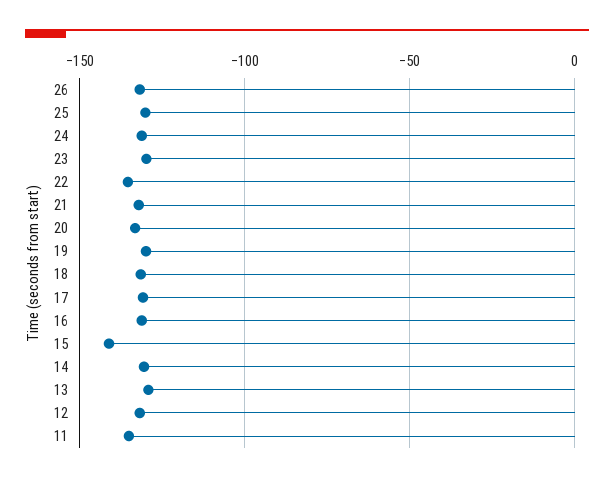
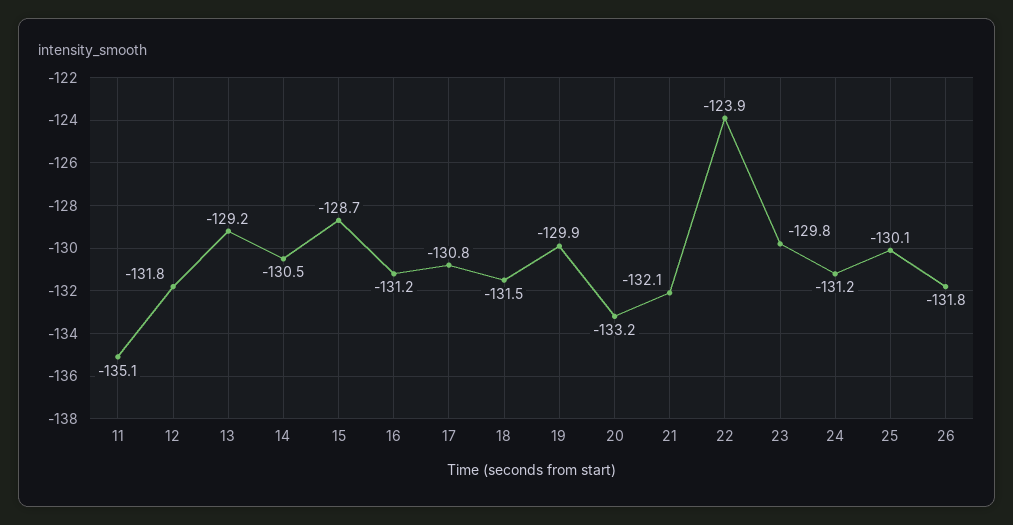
  {
    "26": -131.8,
    "25": -130.1,
    "24": -131.2,
    "23": -129.8,
-   "22": -135,
+   "22": -123.9,
    "21": -132.1,
    "20": -133.2,
    "19": -129.9,
    "18": -131.5,
    "17": -130.8,
    "16": -131.2,
-   "15": -140,
+   "15": -128.7,
    "14": -130.5,
    "13": -129.2,
    "12": -131.8,
    "11": -135.1
  }

